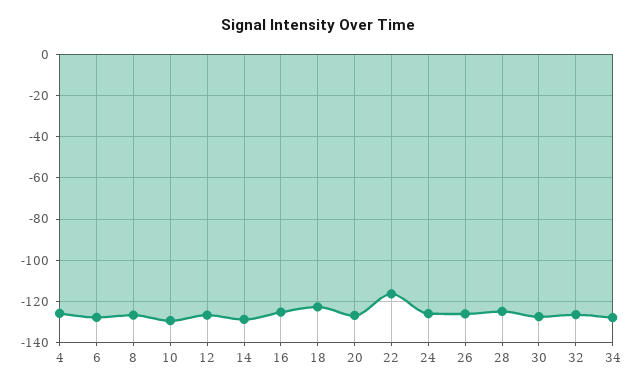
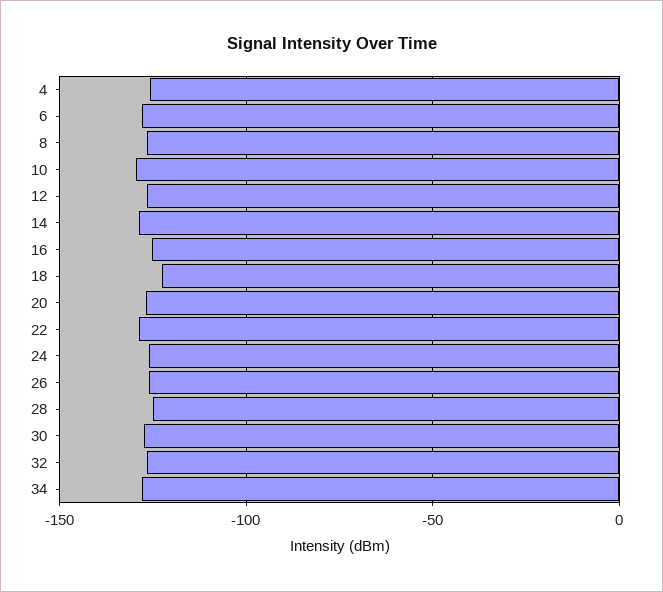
  {
    "4": -125,
    "6": -130,
    "8": -125,
    "10": -130,
    "12": -125,
    "14": -130,
    "16": -125,
    "18": -125,
    "20": -125,
-   "22": -115,
+   "22": -130,
    "24": -125,
    "26": -125,
    "28": -125,
    "30": -130,
    "32": -125,
    "34": -130
  }

